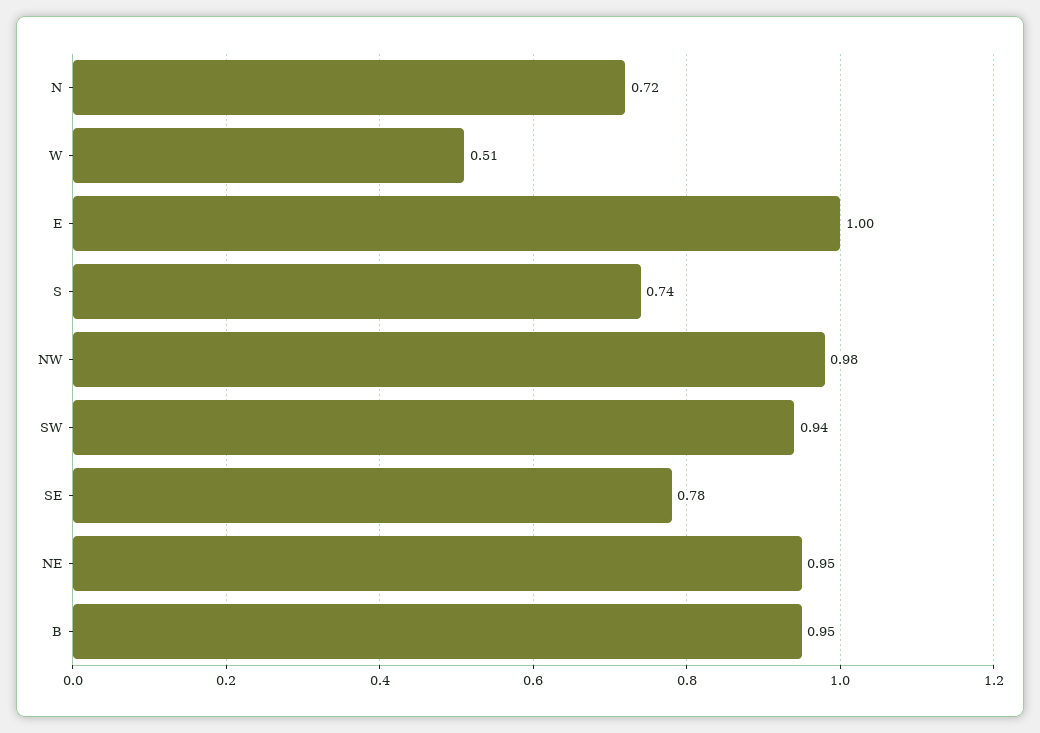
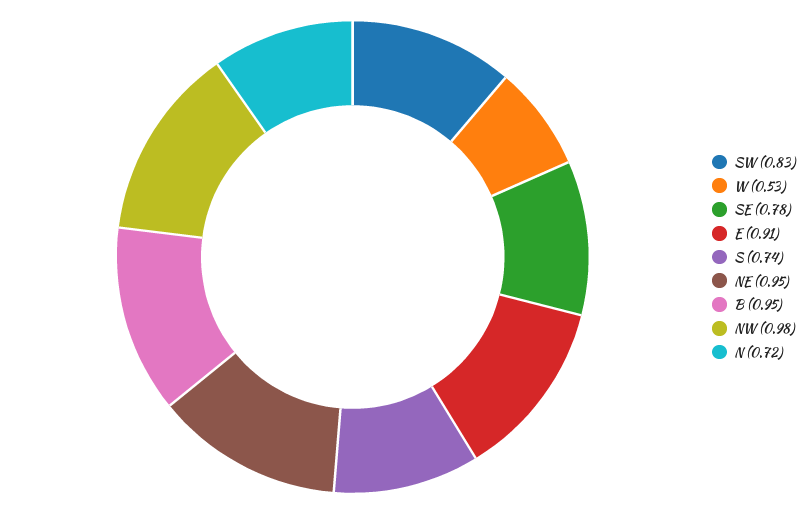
  {
    "N": 0.72,
-   "W": 0.51,
+   "W": 0.53,
-   "E": 1,
+   "E": 0.91,
    "S": 0.74,
    "NW": 0.98,
-   "SW": 0.94,
+   "SW": 0.83,
    "SE": 0.78,
    "NE": 0.95,
    "B": 0.95
  }

